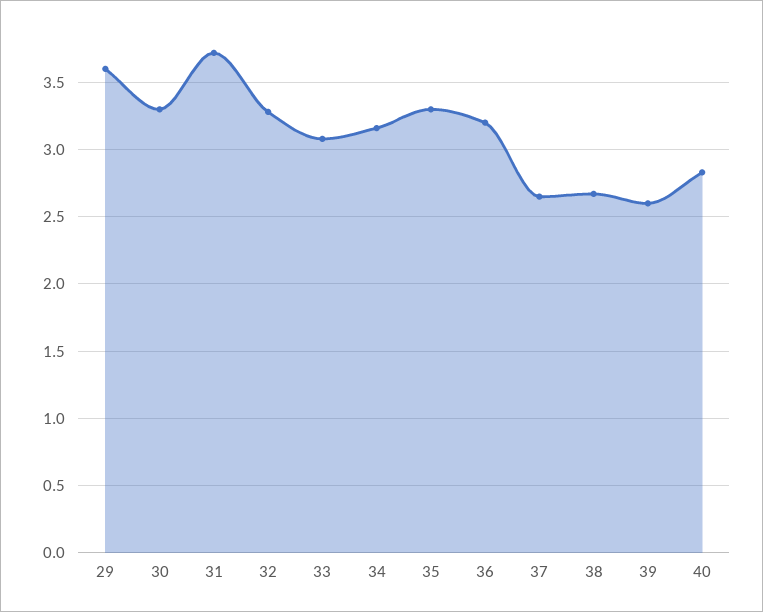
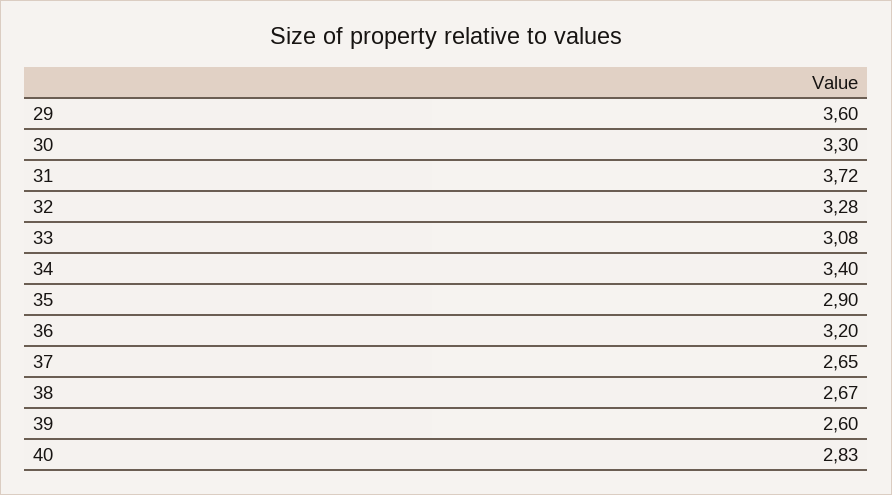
  {
    "29": 3.6,
    "30": 3.3,
    "31": 3.72,
    "32": 3.28,
    "33": 3.08,
-   "34": 3.15,
+   "34": 3.4,
-   "35": 3.3,
+   "35": 2.9,
    "36": 3.2,
    "37": 2.65,
    "38": 2.67,
    "39": 2.6,
    "40": 2.83
  }

